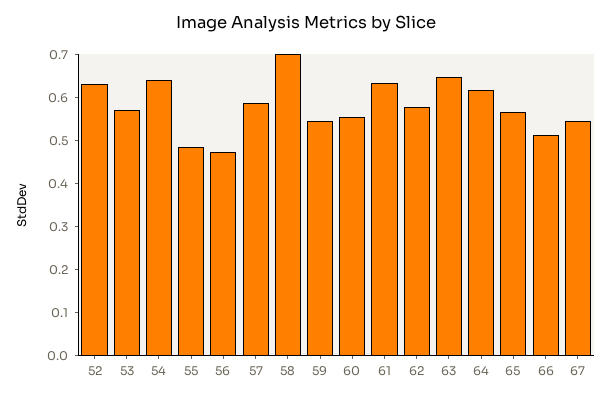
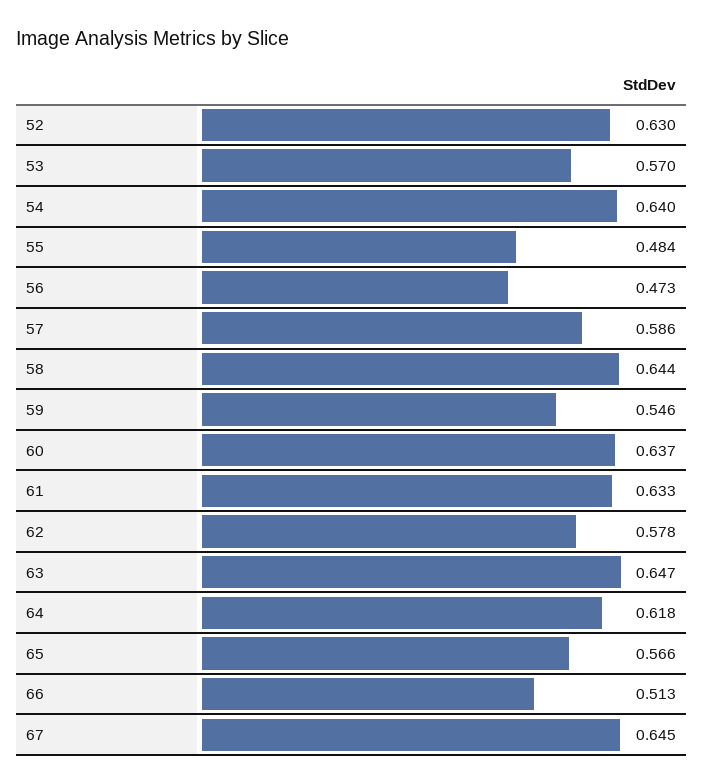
  {
    "52": 0.63,
    "53": 0.57,
    "54": 0.64,
    "55": 0.484,
    "56": 0.473,
    "57": 0.586,
-   "58": 0.7,
+   "58": 0.644,
    "59": 0.546,
-   "60": 0.56,
+   "60": 0.637,
    "61": 0.633,
    "62": 0.578,
    "63": 0.647,
    "64": 0.618,
    "65": 0.566,
    "66": 0.513,
-   "67": 0.54
+   "67": 0.645
  }

